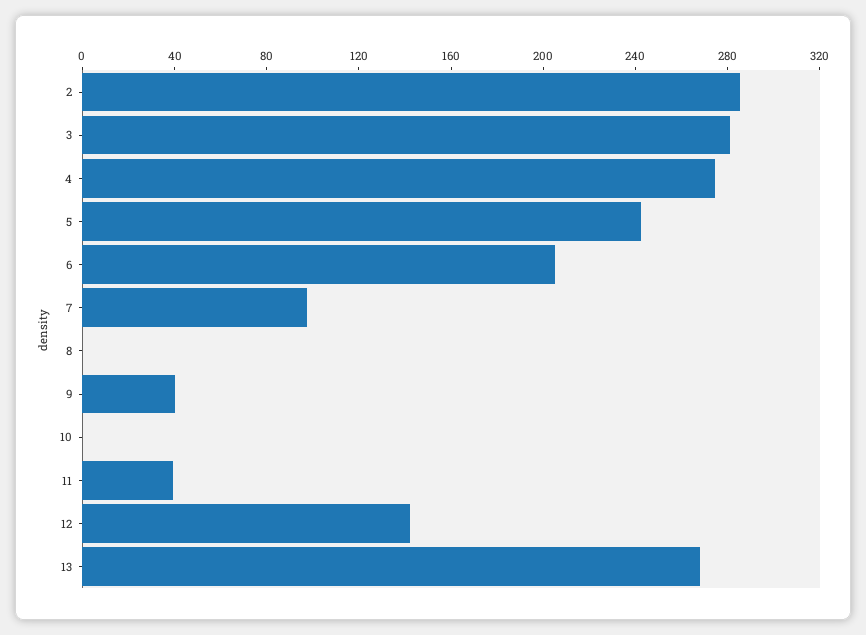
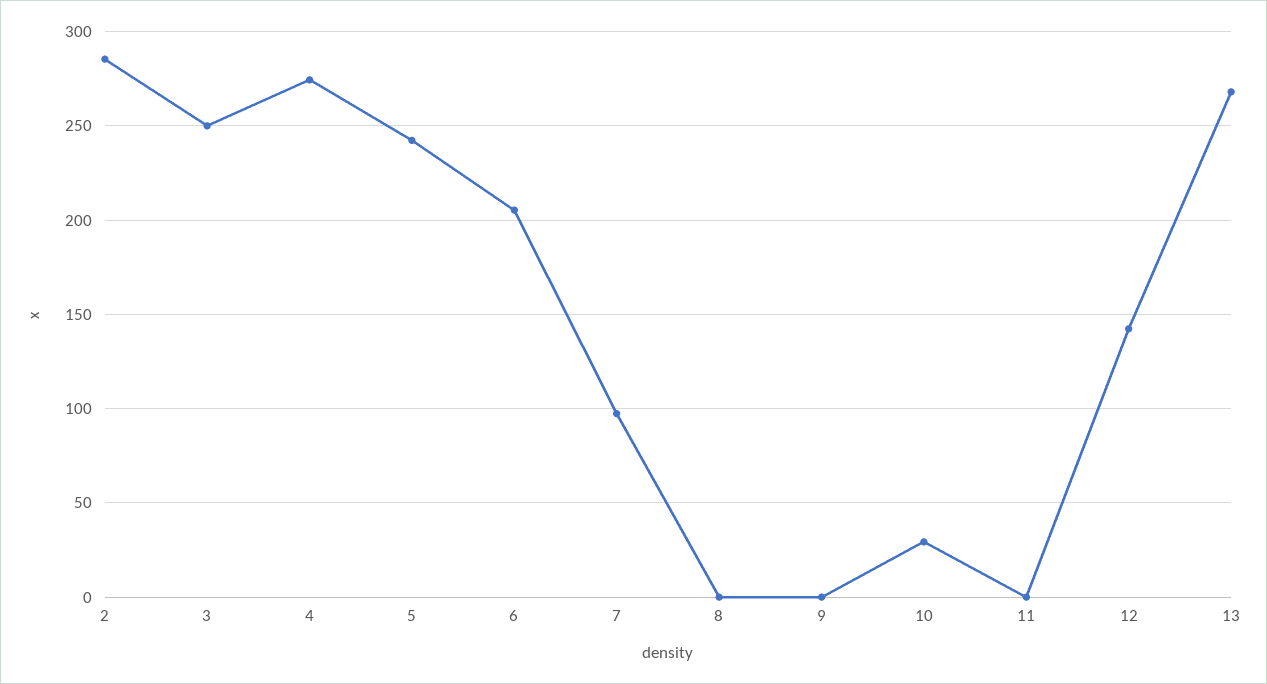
  {
    "2": 285,
-   "3": 280,
+   "3": 250,
    "4": 275,
    "5": 240,
    "6": 205,
    "7": 95,
    "8": 0,
-   "9": 40,
+   "9": 0,
-   "10": 0,
+   "10": 30,
-   "11": 40,
+   "11": 0,
    "12": 140,
    "13": 270
  }

